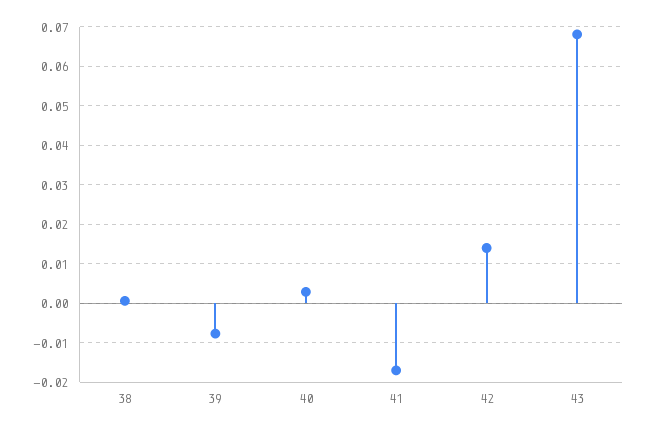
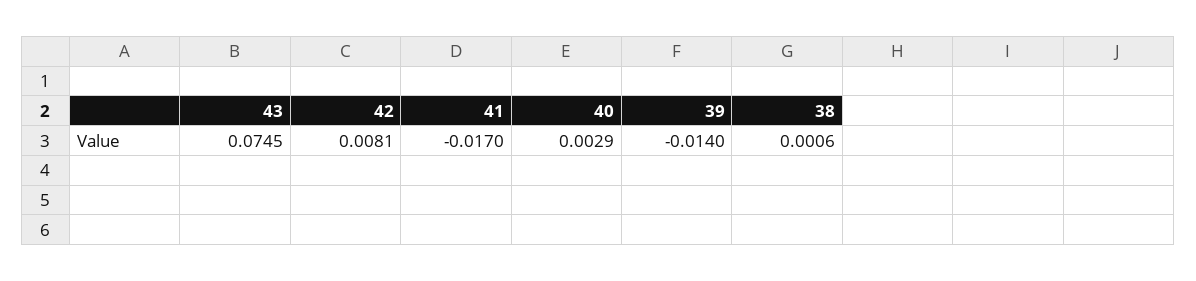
  {
    "38": 0.0006,
-   "39": -0.008,
+   "39": -0.014,
    "40": 0.0029,
    "41": -0.017,
-   "42": 0.014,
+   "42": 0.0081,
-   "43": 0.068
+   "43": 0.0745
  }

